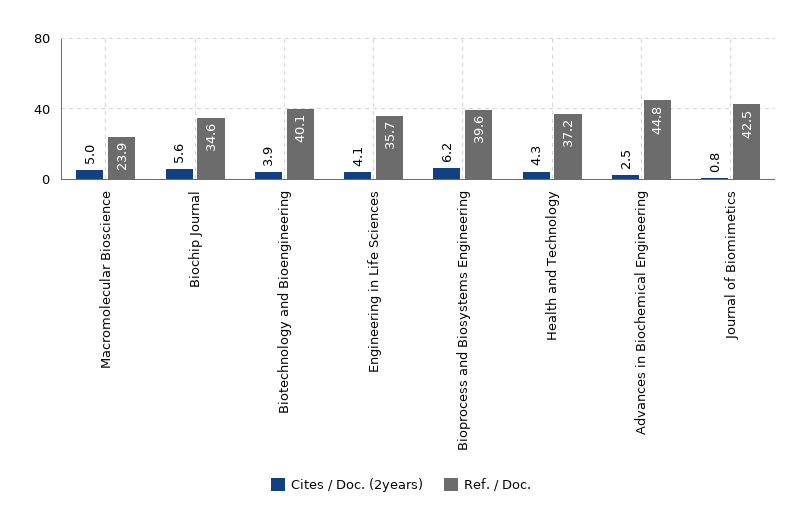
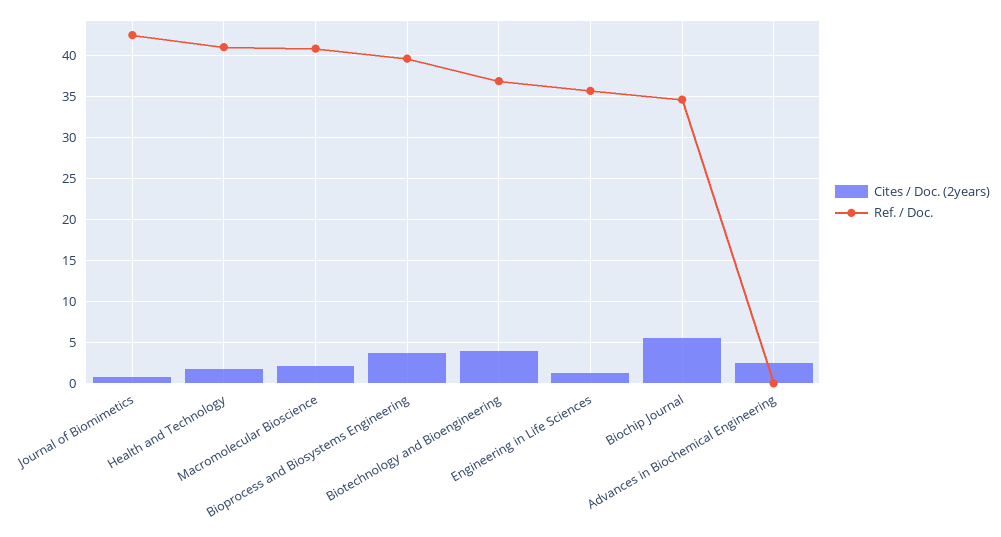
  {
    "Cites / Doc. (2years)": {
-     "Macromolecular Bioscience": 5,
+     "Macromolecular Bioscience": 2,
      "Biochip Journal": 5.6,
      "Biotechnology and Bioengineering": 3.9,
-     "Engineering in Life Sciences": 4.1,
+     "Engineering in Life Sciences": 1,
-     "Bioprocess and Biosystems Engineering": 6.2,
+     "Bioprocess and Biosystems Engineering": 4,
-     "Health and Technology": 4.3,
+     "Health and Technology": 2,
      "Advances in Biochemical Engineering": 2.5,
      "Journal of Biomimetics": 0.8
    },
    "Ref. / Doc.": {
-     "Macromolecular Bioscience": 23.9,
+     "Macromolecular Bioscience": 41,
      "Biochip Journal": 34.6,
-     "Biotechnology and Bioengineering": 40.1,
+     "Biotechnology and Bioengineering": 37,
      "Engineering in Life Sciences": 35.7,
      "Bioprocess and Biosystems Engineering": 39.6,
-     "Health and Technology": 37.2,
+     "Health and Technology": 41,
-     "Advances in Biochemical Engineering": 44.8,
+     "Advances in Biochemical Engineering": 0,
      "Journal of Biomimetics": 42.5
    }
  }

